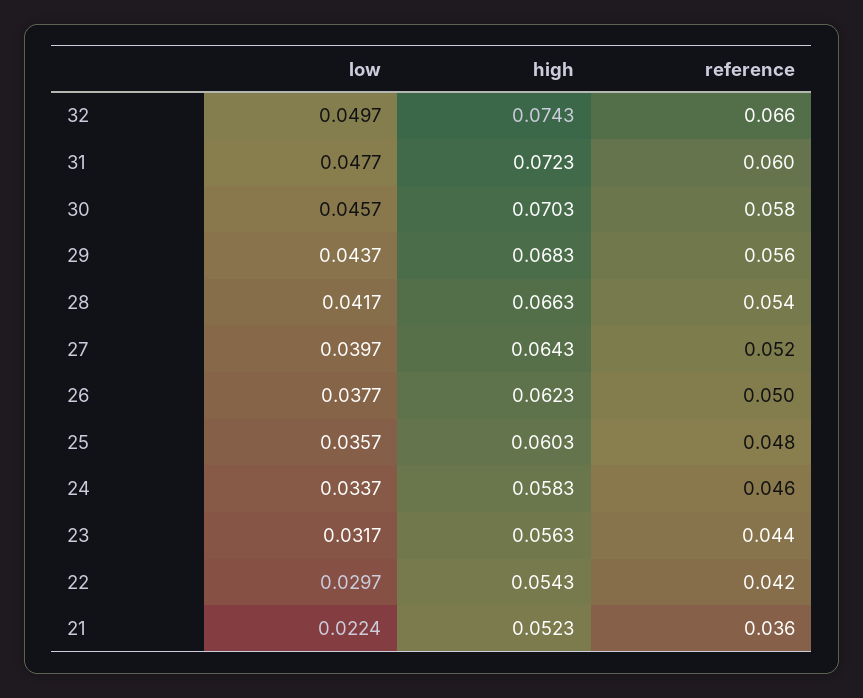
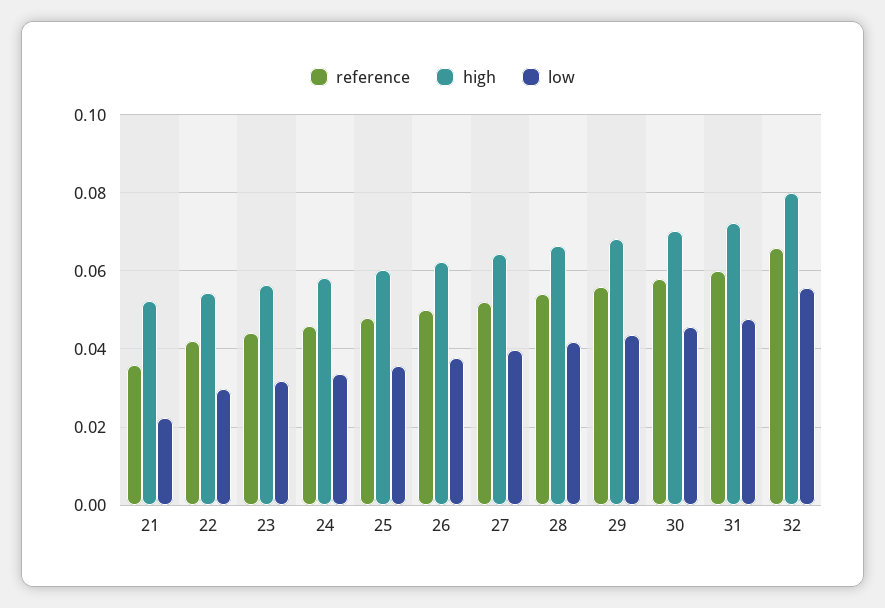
  {
    "low": {
-     "32": 0.0497,
+     "32": 0.056,
      "31": 0.0477,
      "30": 0.0457,
      "29": 0.0437,
      "28": 0.0417,
      "27": 0.0397,
      "26": 0.0377,
      "25": 0.0357,
      "24": 0.0337,
      "23": 0.0317,
      "22": 0.0297,
      "21": 0.0224
    },
    "high": {
-     "32": 0.0743,
+     "32": 0.08,
      "31": 0.0723,
      "30": 0.0703,
      "29": 0.0683,
      "28": 0.0663,
      "27": 0.0643,
      "26": 0.0623,
      "25": 0.0603,
      "24": 0.0583,
      "23": 0.0563,
      "22": 0.0543,
      "21": 0.0523
    },
    "reference": {
      "32": 0.066,
      "31": 0.06,
      "30": 0.058,
      "29": 0.056,
      "28": 0.054,
      "27": 0.052,
      "26": 0.05,
      "25": 0.048,
      "24": 0.046,
      "23": 0.044,
      "22": 0.042,
      "21": 0.036
    }
  }

